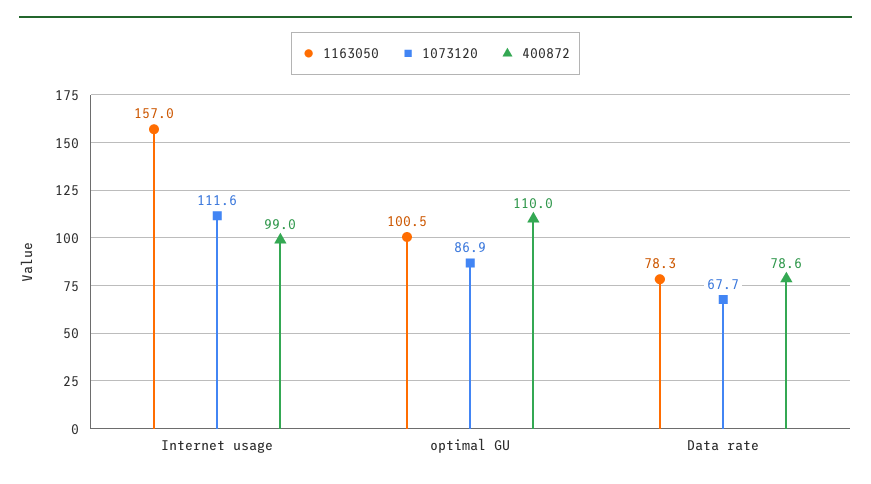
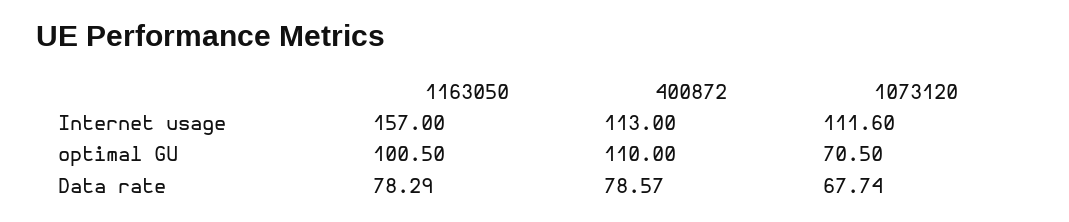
  {
    "1163050": {
      "Internet usage": 157,
      "optimal GU": 100.5,
      "Data rate": 78.29
    },
    "1073120": {
      "Internet usage": 111.6,
-     "optimal GU": 86.9,
+     "optimal GU": 70.5,
      "Data rate": 67.74
    },
    "400872": {
-     "Internet usage": 99,
+     "Internet usage": 113,
      "optimal GU": 110,
      "Data rate": 78.57
    }
  }

